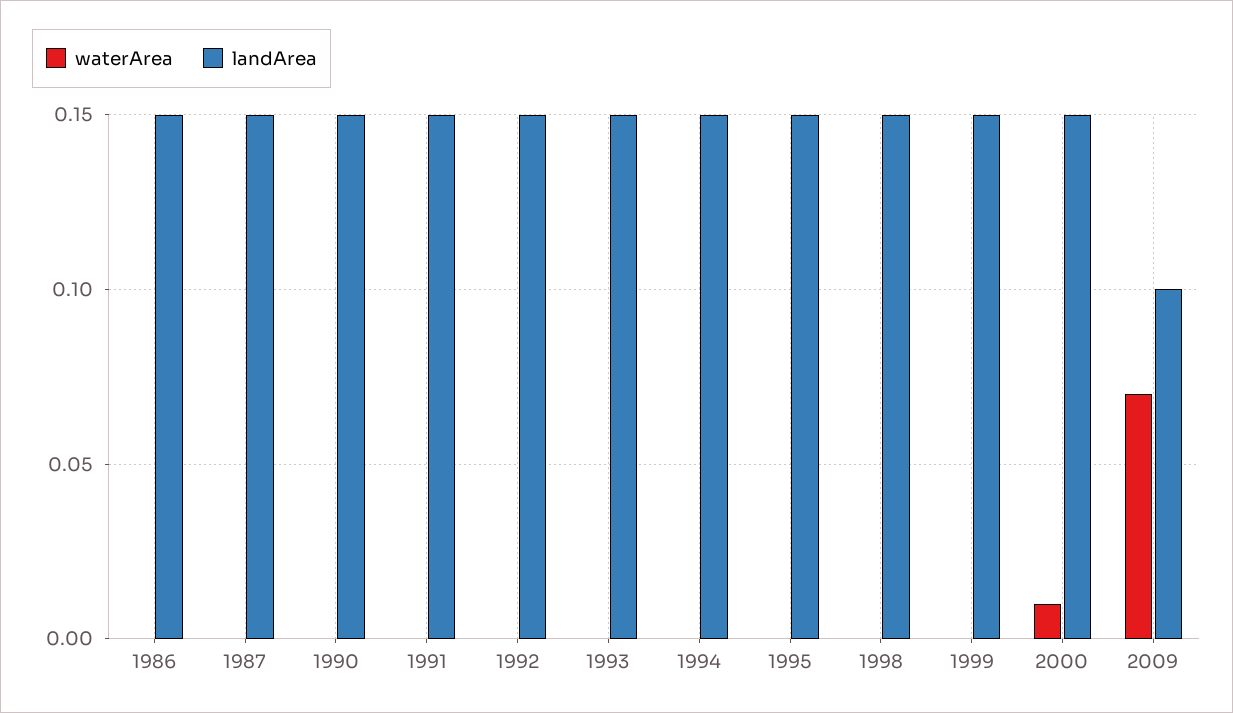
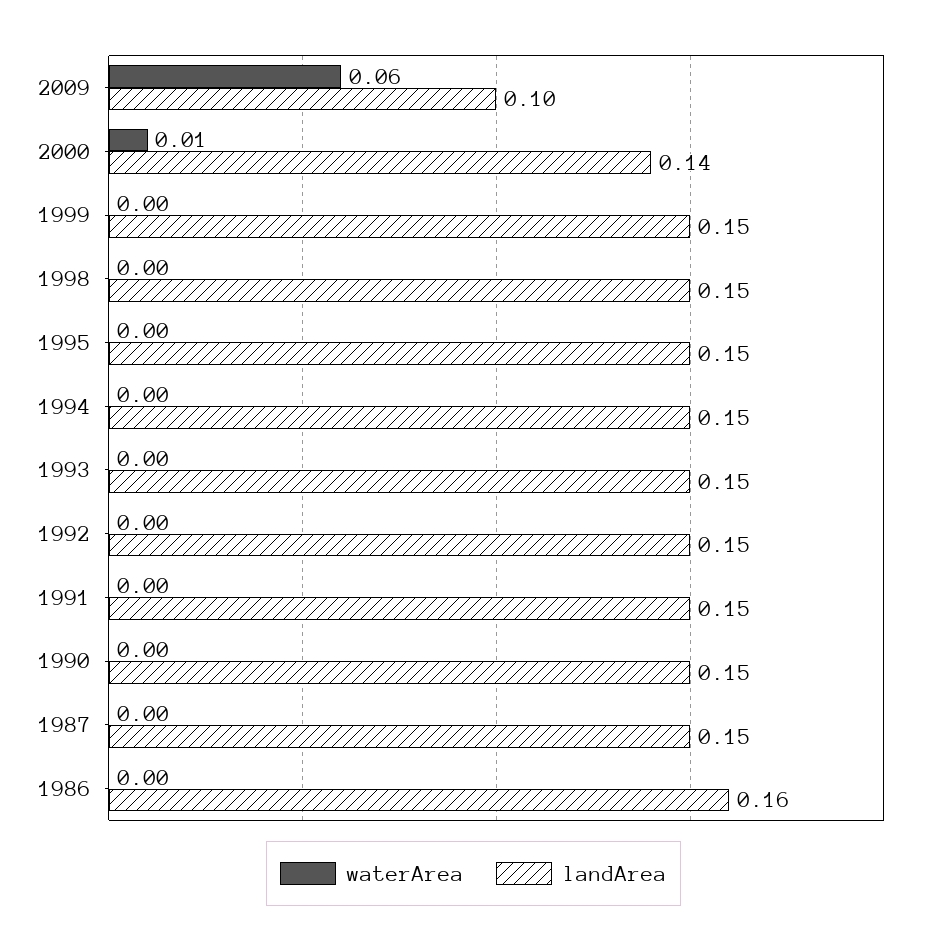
  {
    "waterArea": {
      "1986": 0,
      "1987": 0,
      "1990": 0,
      "1991": 0,
      "1992": 0,
      "1993": 0,
      "1994": 0,
      "1995": 0,
      "1998": 0,
      "1999": 0,
      "2000": 0.01,
-     "2009": 0.07
+     "2009": 0.06
    },
    "landArea": {
-     "1986": 0.15,
+     "1986": 0.16,
      "1987": 0.15,
      "1990": 0.15,
      "1991": 0.15,
      "1992": 0.15,
      "1993": 0.15,
      "1994": 0.15,
      "1995": 0.15,
      "1998": 0.15,
      "1999": 0.15,
-     "2000": 0.15,
+     "2000": 0.14,
      "2009": 0.1
    }
  }

